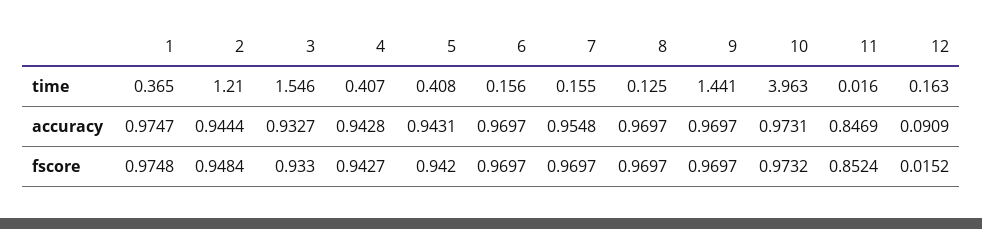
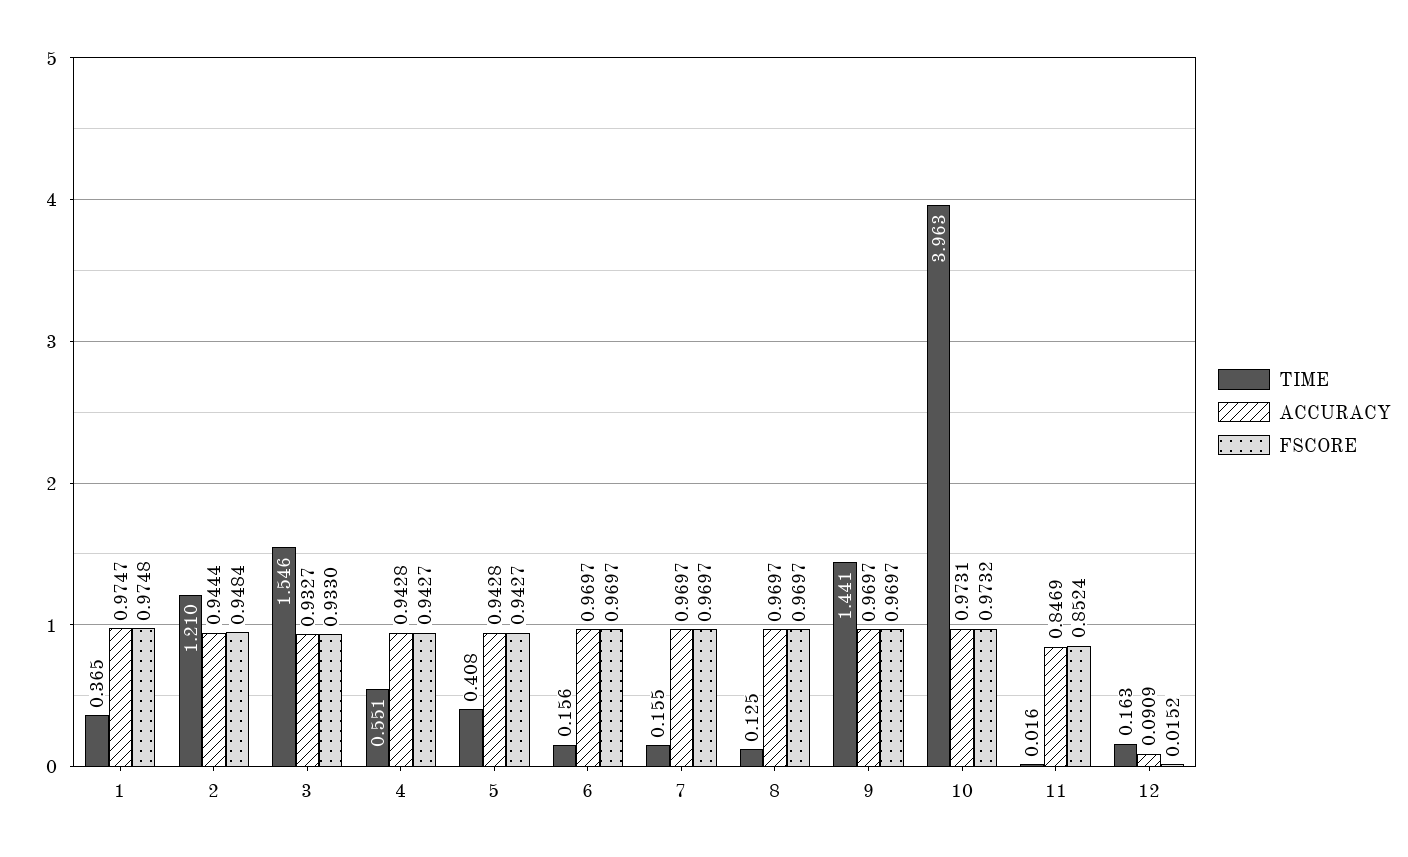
  {
    "time": {
      "1": 0.365,
      "2": 1.21,
      "3": 1.546,
-     "4": 0.407,
+     "4": 0.551,
      "5": 0.408,
      "6": 0.156,
      "7": 0.155,
      "8": 0.125,
      "9": 1.441,
      "10": 3.963,
      "11": 0.016,
      "12": 0.163
    },
    "accuracy": {
      "1": 0.9747,
      "2": 0.9444,
      "3": 0.9327,
      "4": 0.9428,
-     "5": 0.9431,
+     "5": 0.9428,
      "6": 0.9697,
-     "7": 0.9548,
+     "7": 0.9697,
      "8": 0.9697,
      "9": 0.9697,
      "10": 0.9731,
      "11": 0.8469,
      "12": 0.0909
    },
    "fscore": {
      "1": 0.9748,
      "2": 0.9484,
      "3": 0.933,
      "4": 0.9427,
-     "5": 0.942,
+     "5": 0.9427,
      "6": 0.9697,
      "7": 0.9697,
      "8": 0.9697,
      "9": 0.9697,
      "10": 0.9732,
      "11": 0.8524,
      "12": 0.0152
    }
  }

